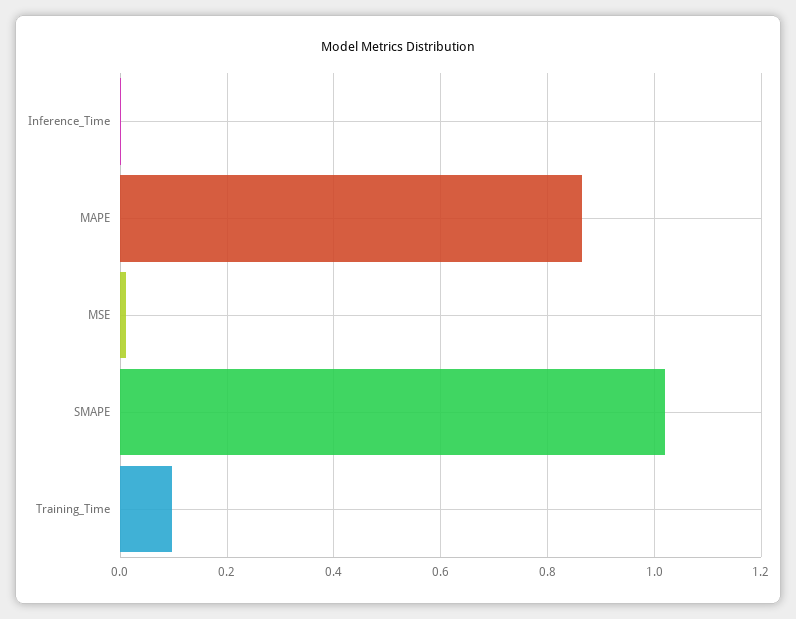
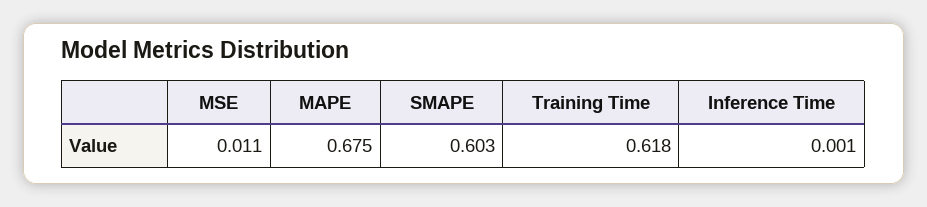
  {
    "Inference_Time": 0.001,
-   "MAPE": 0.86,
+   "MAPE": 0.675,
    "MSE": 0.011,
-   "SMAPE": 1.02,
+   "SMAPE": 0.603,
-   "Training_Time": 0.1
+   "Training_Time": 0.618
  }

